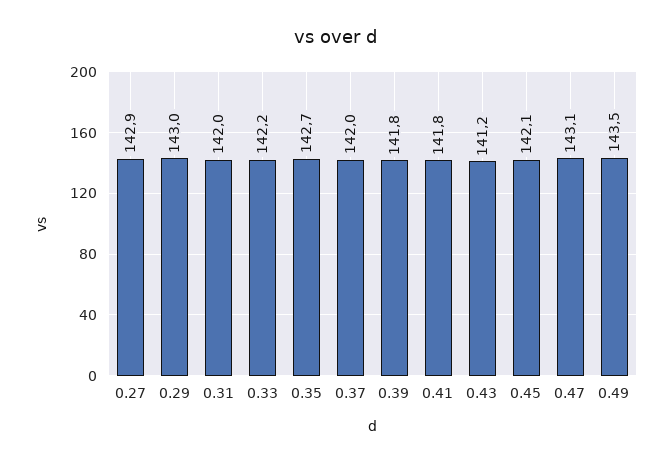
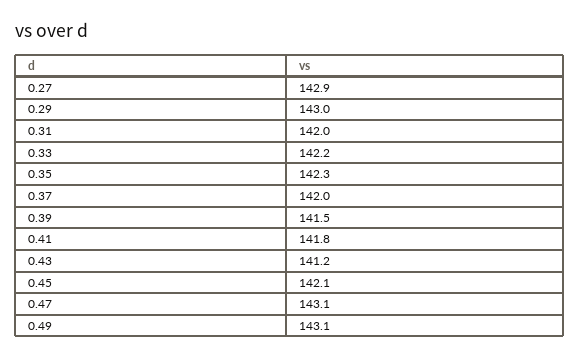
  {
    "0.27": 142.9,
    "0.29": 143,
    "0.31": 142,
    "0.33": 142.2,
-   "0.35": 142.7,
+   "0.35": 142.3,
    "0.37": 142,
-   "0.39": 141.8,
+   "0.39": 141.5,
    "0.41": 141.8,
    "0.43": 141.2,
    "0.45": 142.1,
    "0.47": 143.1,
-   "0.49": 143.5
+   "0.49": 143.1
  }

